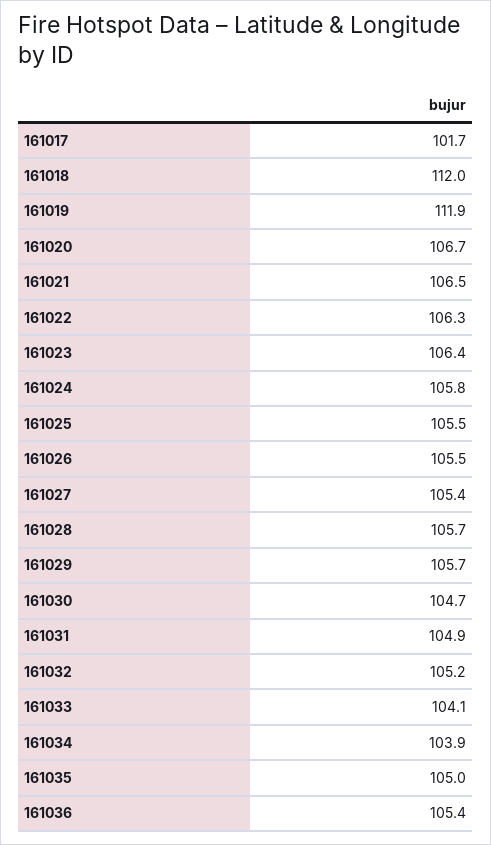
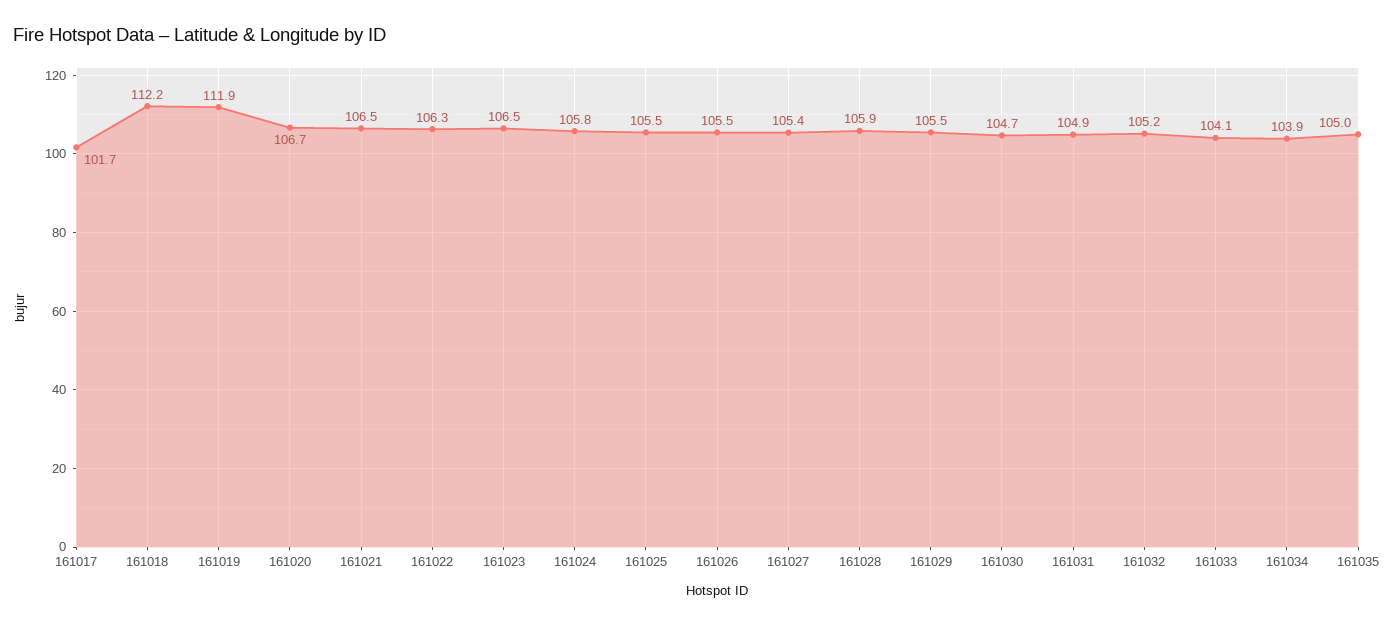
  {
    "161017": 101.7,
-   "161018": 112,
+   "161018": 112.2,
    "161019": 111.9,
    "161020": 106.7,
    "161021": 106.5,
    "161022": 106.3,
-   "161023": 106.4,
+   "161023": 106.5,
    "161024": 105.8,
    "161025": 105.5,
    "161026": 105.5,
    "161027": 105.4,
-   "161028": 105.7,
+   "161028": 105.9,
-   "161029": 105.7,
+   "161029": 105.5,
    "161030": 104.7,
    "161031": 104.9,
    "161032": 105.2,
    "161033": 104.1,
    "161034": 103.9,
-   "161035": 105,
+   "161035": 105
-   "161036": 105.4
  }

